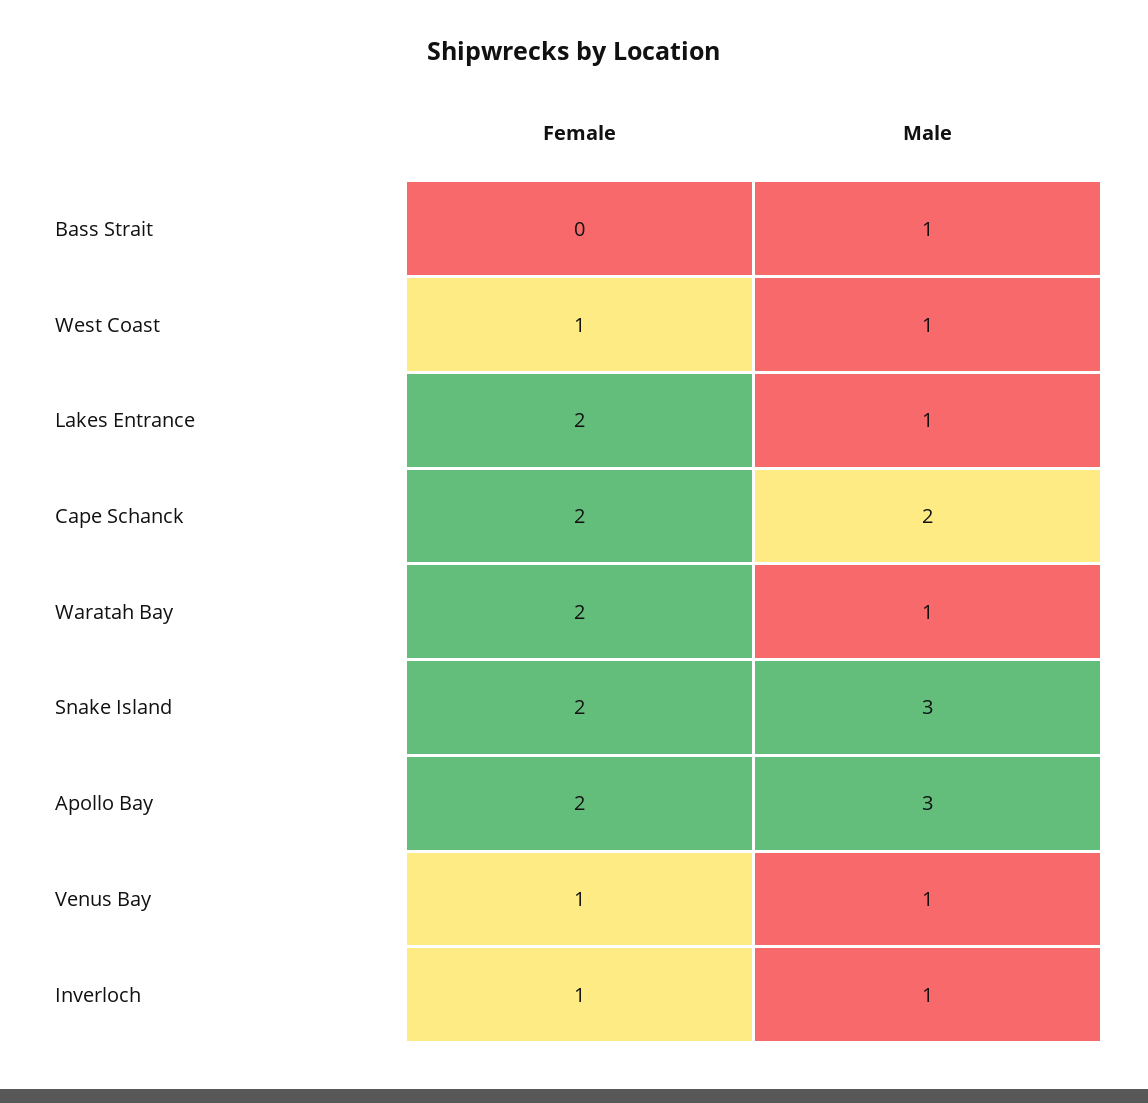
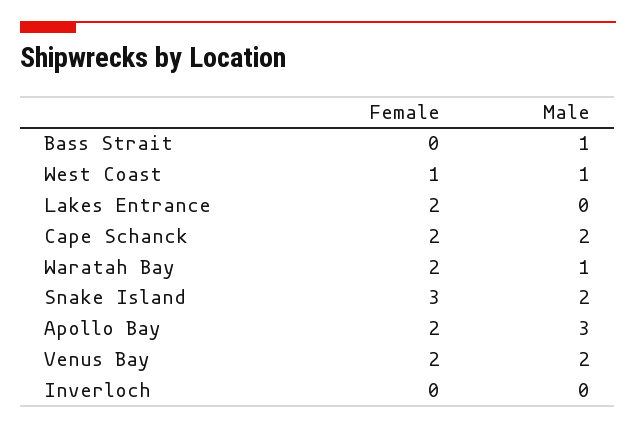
  {
    "Female": {
      "Bass Strait": 0,
      "West Coast": 1,
      "Lakes Entrance": 2,
      "Cape Schanck": 2,
      "Waratah Bay": 2,
-     "Snake Island": 2,
+     "Snake Island": 3,
      "Apollo Bay": 2,
-     "Venus Bay": 1,
+     "Venus Bay": 2,
-     "Inverloch": 1
+     "Inverloch": 0
    },
    "Male": {
      "Bass Strait": 1,
      "West Coast": 1,
-     "Lakes Entrance": 1,
+     "Lakes Entrance": 0,
      "Cape Schanck": 2,
      "Waratah Bay": 1,
-     "Snake Island": 3,
+     "Snake Island": 2,
      "Apollo Bay": 3,
-     "Venus Bay": 1,
+     "Venus Bay": 2,
-     "Inverloch": 1
+     "Inverloch": 0
    }
  }

